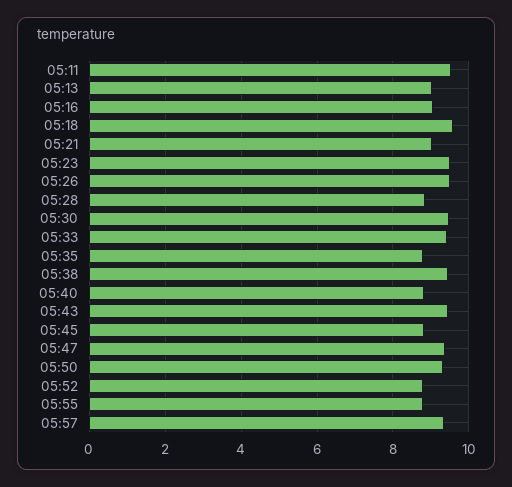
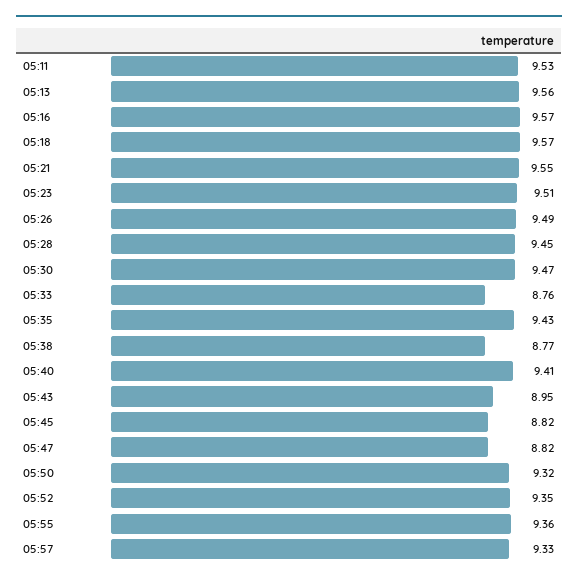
  {
    "05:11": 9.53,
-   "05:13": 9,
+   "05:13": 9.56,
-   "05:16": 9,
+   "05:16": 9.57,
    "05:18": 9.57,
-   "05:21": 9,
+   "05:21": 9.55,
    "05:23": 9.51,
    "05:26": 9.49,
-   "05:28": 8.8,
+   "05:28": 9.45,
    "05:30": 9.47,
-   "05:33": 9.4,
+   "05:33": 8.76,
-   "05:35": 8.8,
+   "05:35": 9.43,
-   "05:38": 9.4,
+   "05:38": 8.77,
-   "05:40": 8.8,
+   "05:40": 9.41,
-   "05:43": 9.4,
+   "05:43": 8.95,
    "05:45": 8.82,
-   "05:47": 9.4,
+   "05:47": 8.82,
    "05:50": 9.32,
-   "05:52": 8.8,
+   "05:52": 9.35,
-   "05:55": 8.8,
+   "05:55": 9.36,
    "05:57": 9.33
  }

